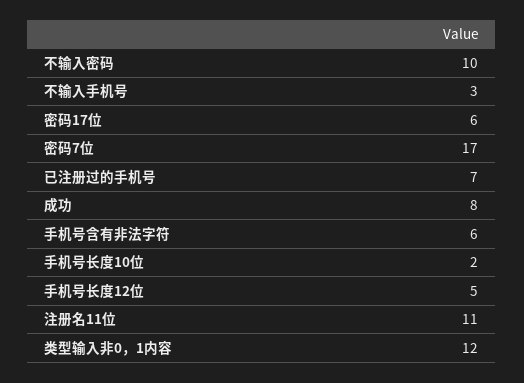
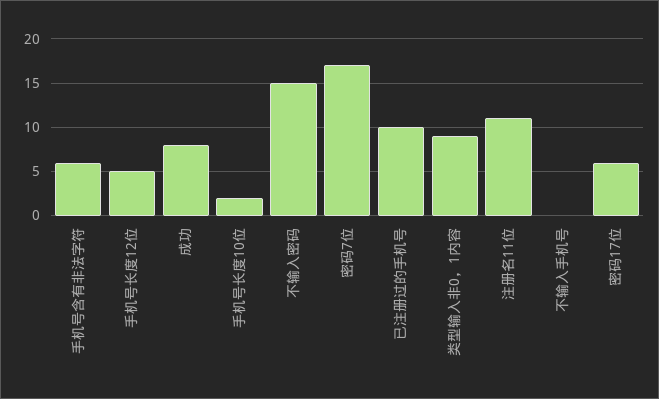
  {
-   "不输入密码": 10,
+   "不输入密码": 15,
-   "不输入手机号": 3,
+   "不输入手机号": 0,
    "密码17位": 6,
    "密码7位": 17,
-   "已注册过的手机号": 7,
+   "已注册过的手机号": 10,
    "成功": 8,
    "手机号含有非法字符": 6,
    "手机号长度10位": 2,
    "手机号长度12位": 5,
    "注册名11位": 11,
-   "类型输入非0，1内容": 12
+   "类型输入非0，1内容": 9
  }

